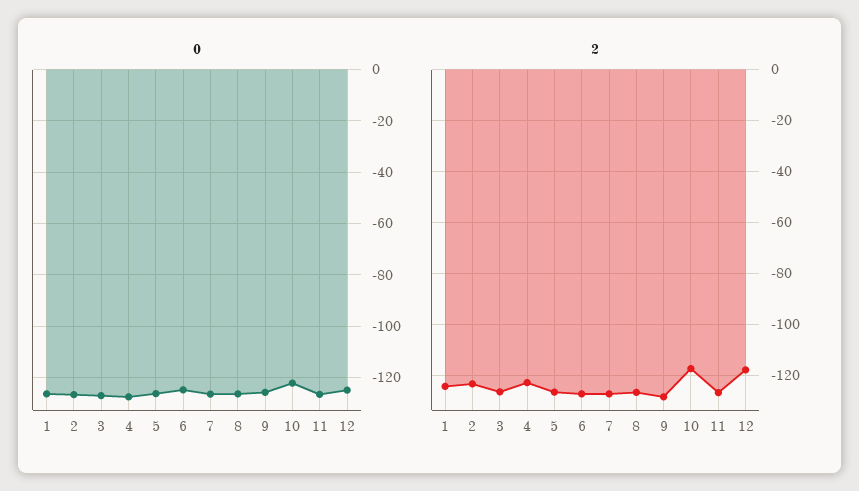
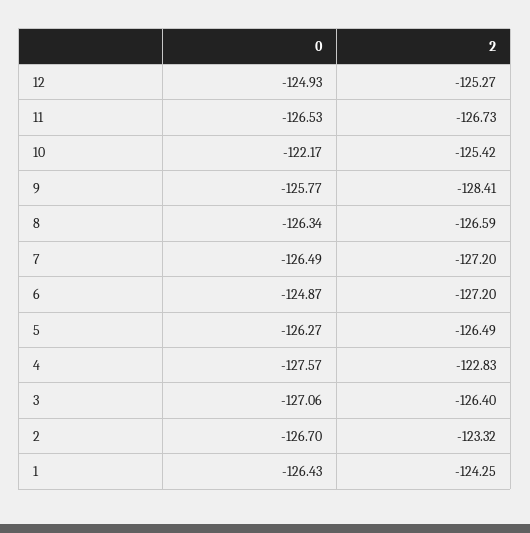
  {
    "0": {
      "1": -126.43,
      "2": -126.7,
      "3": -127.06,
      "4": -127.57,
      "5": -126.27,
      "6": -124.87,
      "7": -126.49,
      "8": -126.34,
      "9": -125.77,
      "10": -122.17,
      "11": -126.53,
      "12": -124.93
    },
    "2": {
      "1": -124.25,
      "2": -123.32,
      "3": -126.4,
      "4": -122.83,
      "5": -126.49,
      "6": -127.2,
      "7": -127.2,
      "8": -126.59,
      "9": -128.41,
-     "10": -117.5,
+     "10": -125.42,
      "11": -126.73,
-     "12": -117.5
+     "12": -125.27
    }
  }

